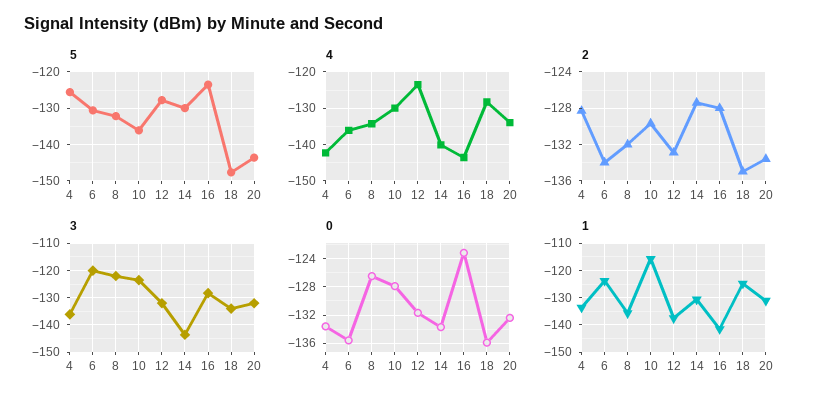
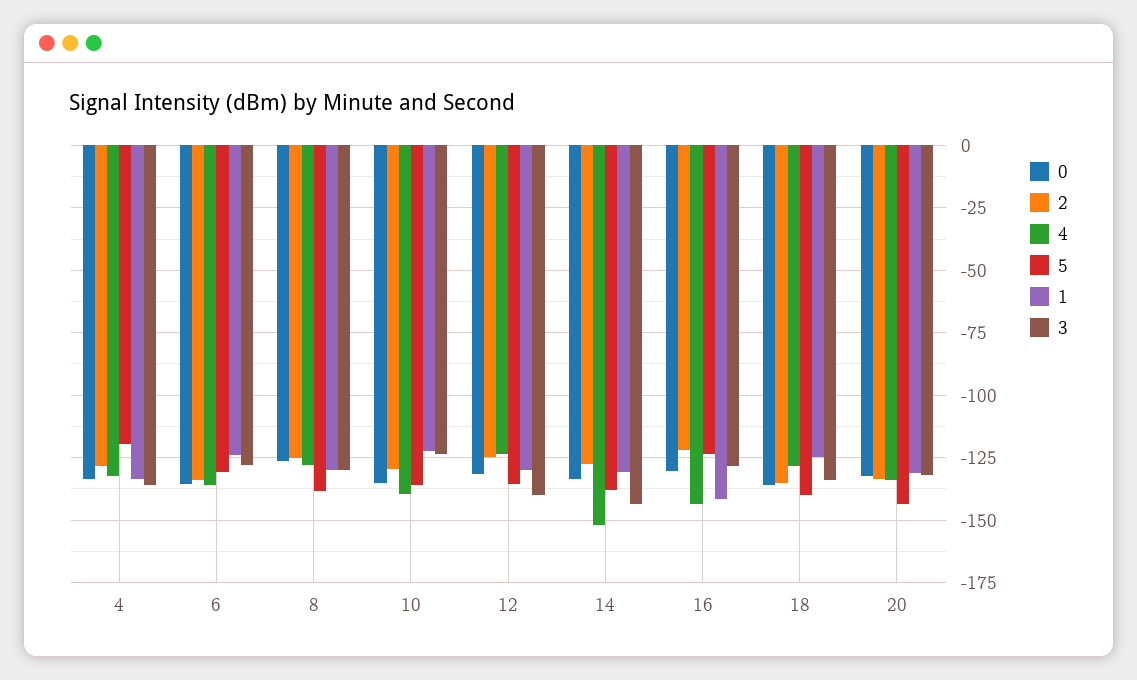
  {
    "5": {
-     "4": -126,
+     "4": -120,
      "6": -130,
-     "8": -132,
+     "8": -137.5,
      "10": -136,
-     "12": -128,
+     "12": -135,
-     "14": -130,
+     "14": -137.5,
      "16": -124,
-     "18": -148,
+     "18": -140,
      "20": -144
    },
    "4": {
-     "4": -142,
+     "4": -132.5,
      "6": -136,
-     "8": -134,
+     "8": -127.5,
-     "10": -130,
+     "10": -140,
      "12": -124,
-     "14": -140,
+     "14": -152.5,
      "16": -144,
      "18": -128,
      "20": -134
    },
    "2": {
      "4": -128,
      "6": -134,
-     "8": -132,
+     "8": -125,
      "10": -130,
-     "12": -133,
+     "12": -125,
      "14": -127,
-     "16": -128,
+     "16": -122.5,
      "18": -135,
      "20": -134
    },
    "3": {
      "4": -135,
-     "6": -120,
+     "6": -127.5,
-     "8": -122.5,
+     "8": -130,
      "10": -122.5,
-     "12": -132.5,
+     "12": -140,
      "14": -142.5,
      "16": -127.5,
      "18": -135,
      "20": -132.5
    },
    "0": {
      "4": -134,
      "6": -136,
      "8": -127,
-     "10": -128,
+     "10": -135,
      "12": -132,
      "14": -134,
-     "16": -123,
+     "16": -130,
      "18": -136,
      "20": -132
    },
    "1": {
      "4": -132.5,
      "6": -125,
-     "8": -135,
+     "8": -130,
-     "10": -115,
+     "10": -122.5,
-     "12": -137.5,
+     "12": -130,
      "14": -130,
      "16": -142.5,
      "18": -125,
      "20": -130
    }
  }

